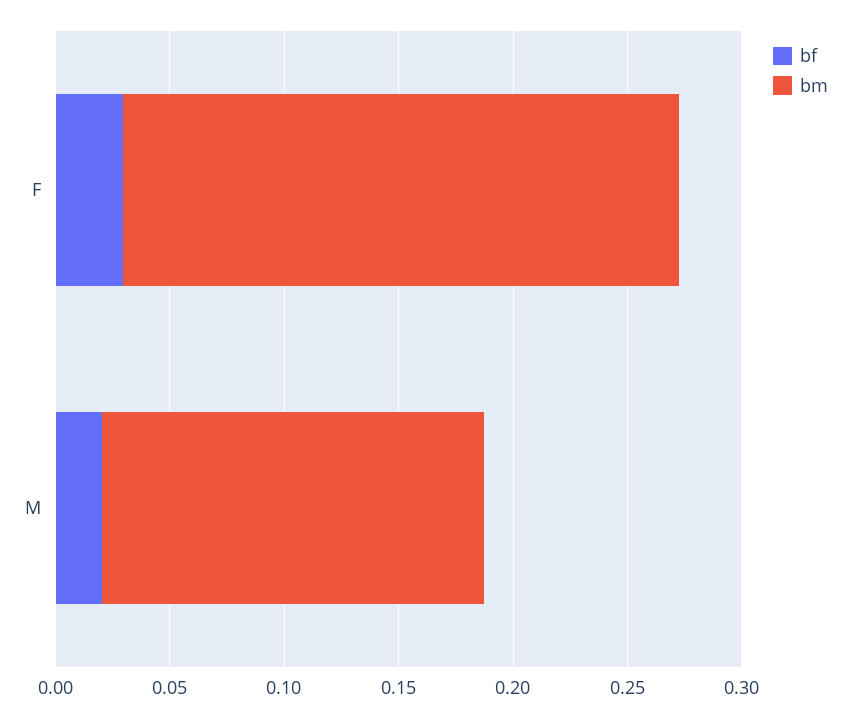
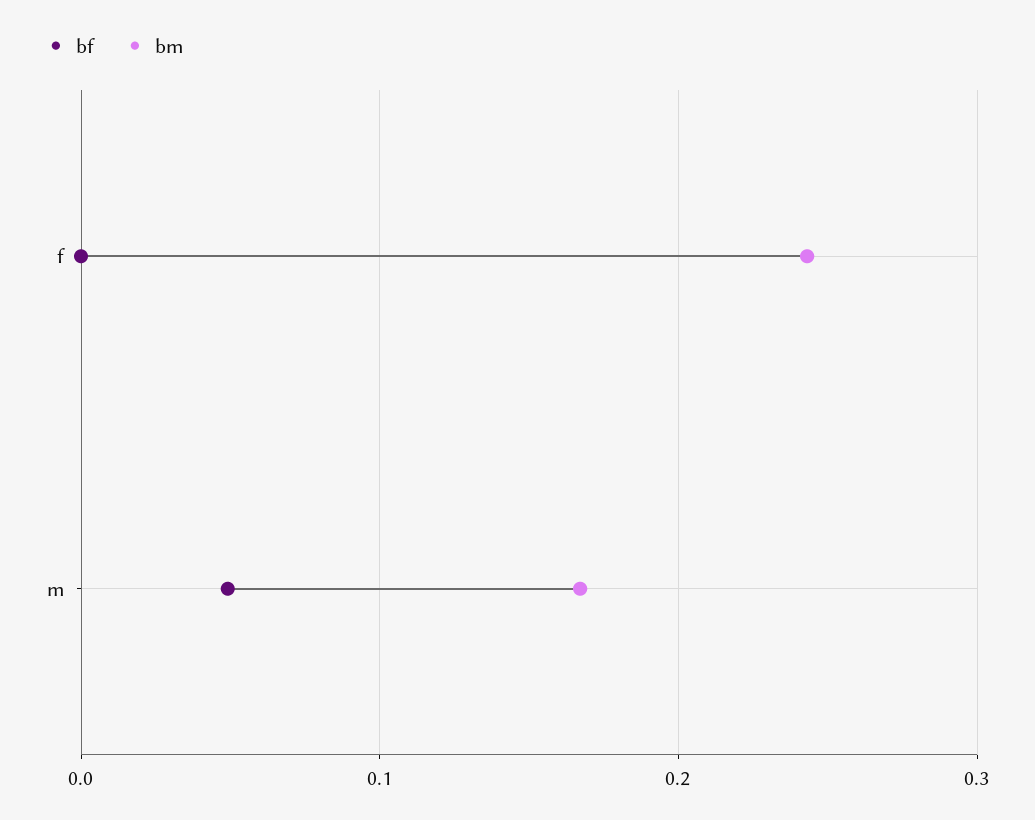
  {
    "bf": {
-     "F": 0.03,
+     "F": 0,
-     "M": 0.02
+     "M": 0.05
    },
    "bm": {
      "F": 0.24,
      "M": 0.17
    }
  }

